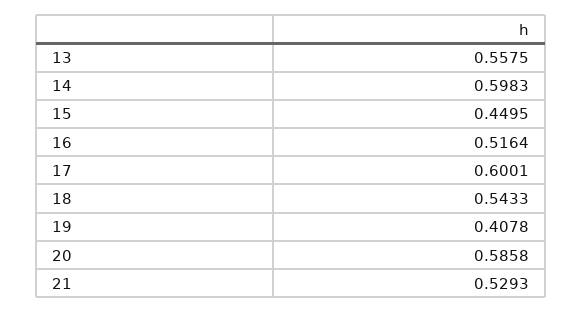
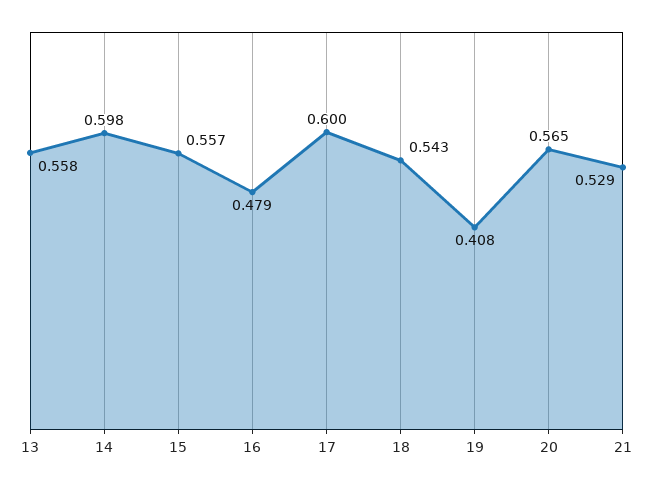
  {
    "13": 0.5575,
    "14": 0.5983,
-   "15": 0.4495,
+   "15": 0.557,
-   "16": 0.5164,
+   "16": 0.479,
    "17": 0.6001,
    "18": 0.5433,
    "19": 0.4078,
-   "20": 0.5858,
+   "20": 0.565,
    "21": 0.5293
  }

